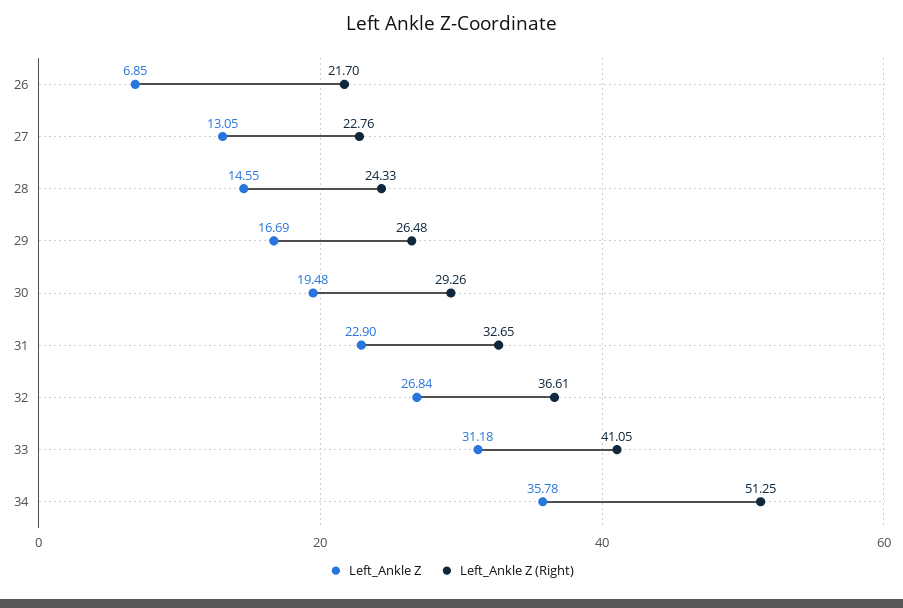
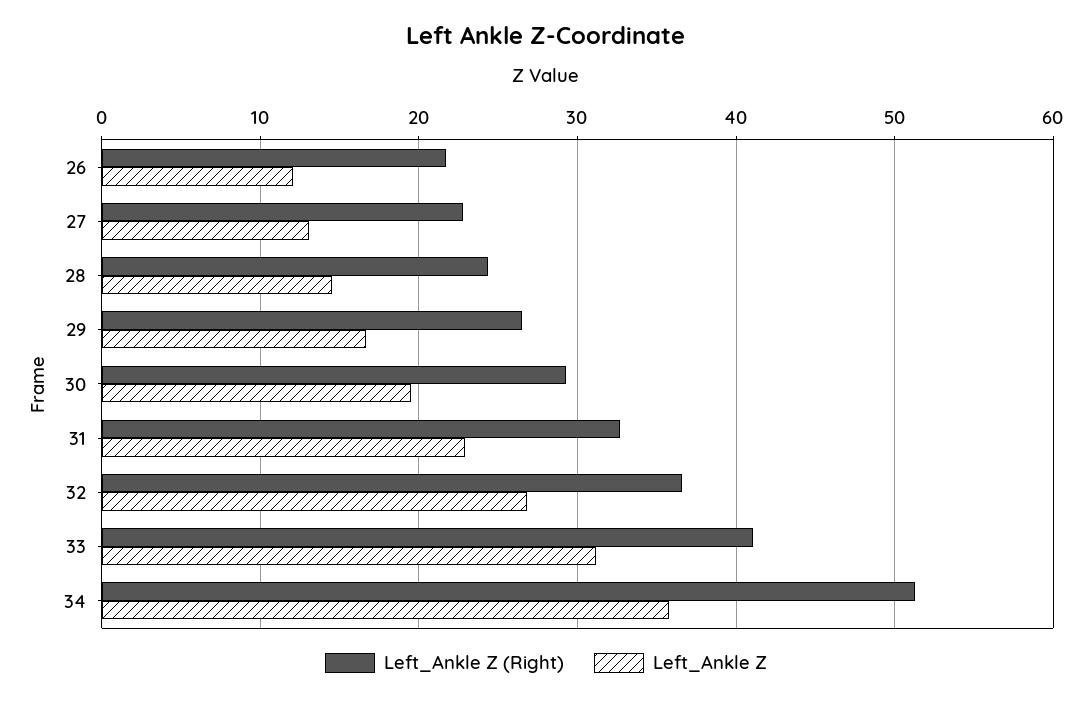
  {
    "Left_Ankle Z": {
-     "26": 6.85,
+     "26": 12,
      "27": 13.05,
      "28": 14.55,
      "29": 16.69,
      "30": 19.48,
      "31": 22.9,
      "32": 26.84,
      "33": 31.18,
      "34": 35.78
    },
    "Left_Ankle Z (Right)": {
      "26": 21.7,
      "27": 22.76,
      "28": 24.33,
      "29": 26.48,
      "30": 29.26,
      "31": 32.65,
      "32": 36.61,
      "33": 41.05,
      "34": 51.25
    }
  }

